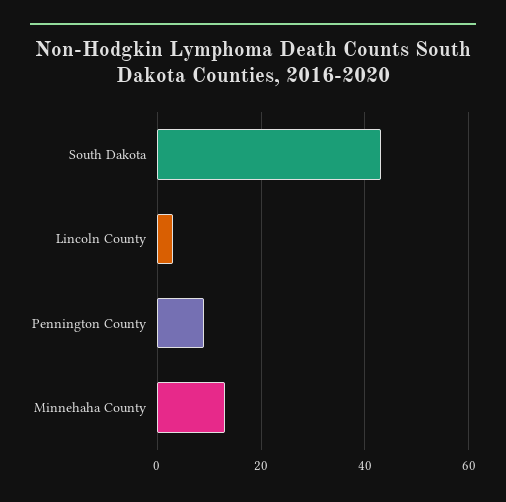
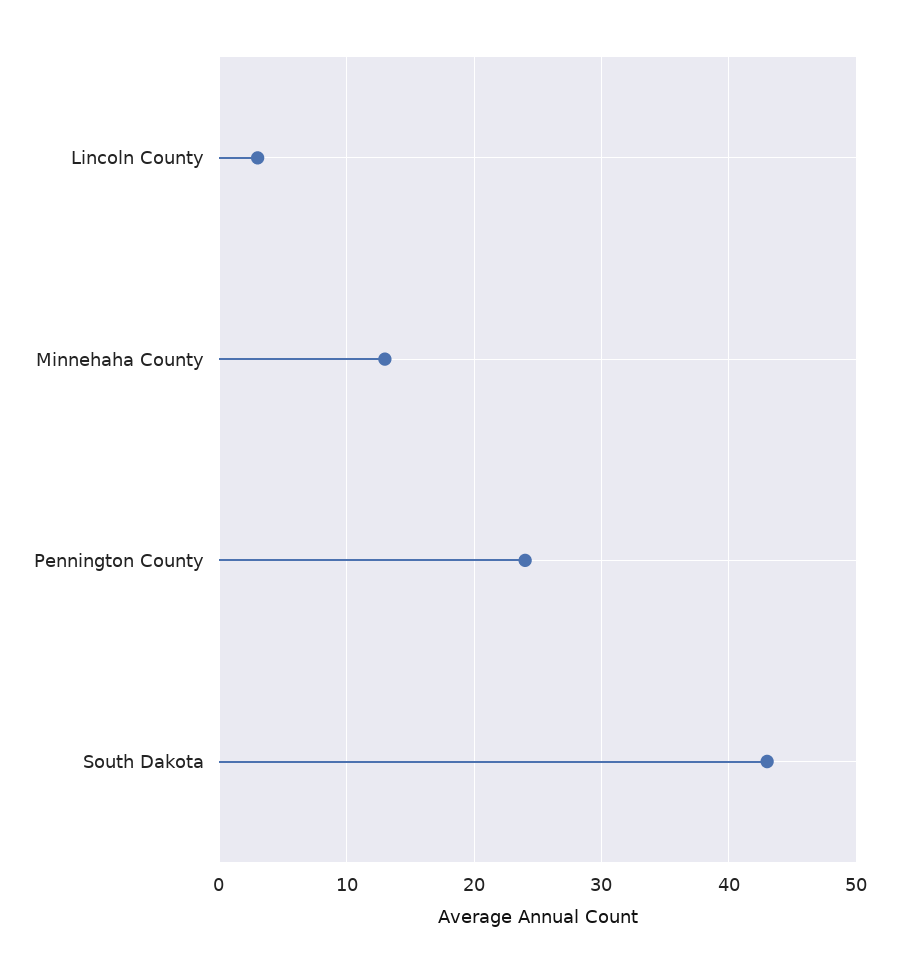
  {
    "South Dakota": 43,
    "Lincoln County": 3,
-   "Pennington County": 10,
+   "Pennington County": 24,
    "Minnehaha County": 13
  }

